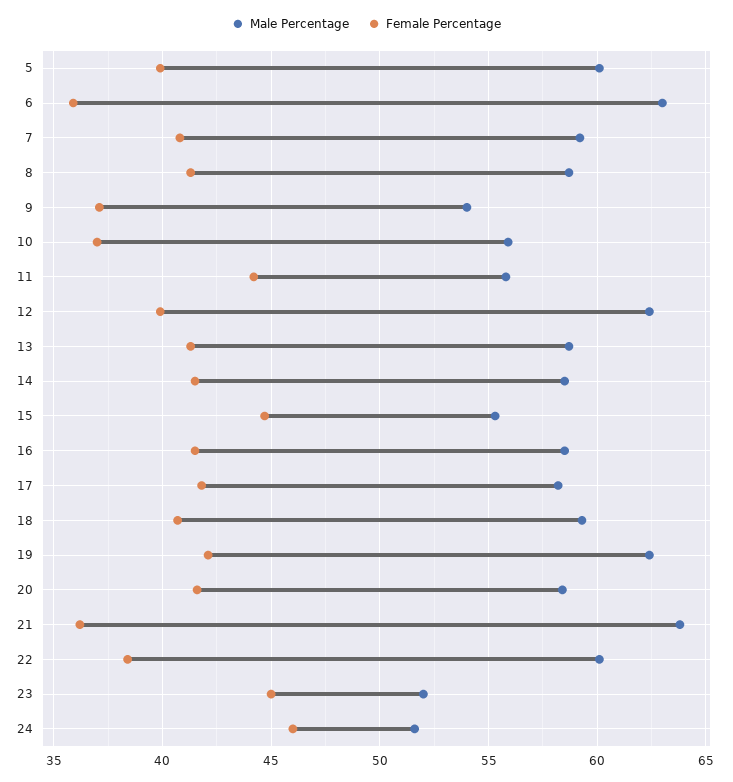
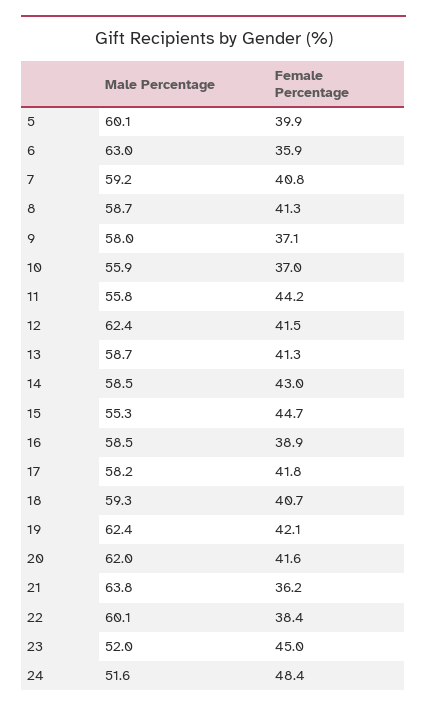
  {
    "Male Percentage": {
      "5": 60.1,
      "6": 63,
      "7": 59.2,
      "8": 58.7,
-     "9": 54,
+     "9": 58,
      "10": 55.9,
      "11": 55.8,
      "12": 62.4,
      "13": 58.7,
      "14": 58.5,
      "15": 55.3,
      "16": 58.5,
      "17": 58.2,
      "18": 59.3,
      "19": 62.4,
-     "20": 58.5,
+     "20": 62,
      "21": 63.8,
      "22": 60.1,
      "23": 52,
      "24": 51.6
    },
    "Female Percentage": {
      "5": 39.9,
      "6": 35.9,
      "7": 40.8,
      "8": 41.3,
      "9": 37.1,
      "10": 37,
      "11": 44.2,
-     "12": 40,
+     "12": 41.5,
      "13": 41.3,
-     "14": 41.5,
+     "14": 43,
      "15": 44.7,
-     "16": 41.5,
+     "16": 38.9,
      "17": 41.8,
      "18": 40.7,
      "19": 42.1,
      "20": 41.6,
      "21": 36.2,
      "22": 38.4,
      "23": 45,
-     "24": 46
+     "24": 48.4
    }
  }

